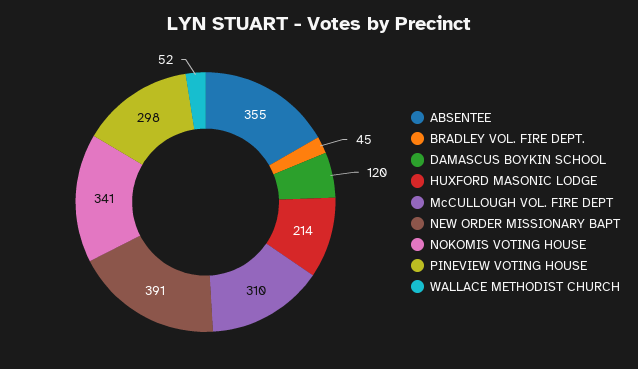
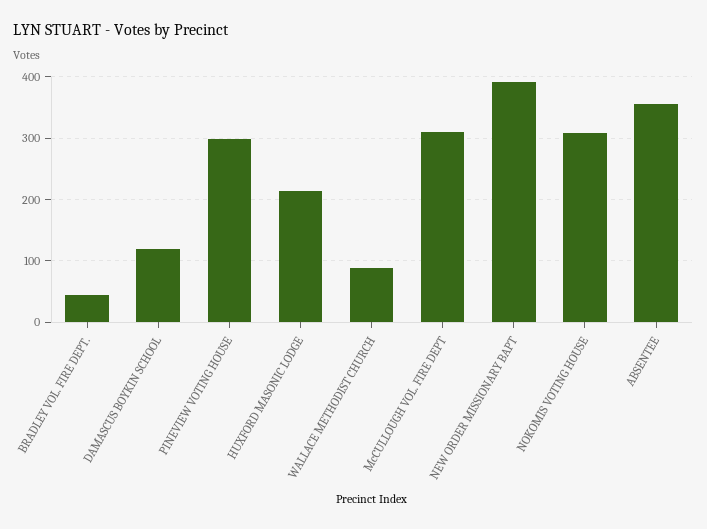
  {
    "ABSENTEE": 355,
    "BRADLEY VOL. FIRE DEPT.": 45,
    "DAMASCUS BOYKIN SCHOOL": 120,
    "HUXFORD MASONIC LODGE": 214,
    "McCULLOUGH VOL. FIRE DEPT": 310,
    "NEW ORDER MISSIONARY BAPT": 391,
-   "NOKOMIS VOTING HOUSE": 341,
+   "NOKOMIS VOTING HOUSE": 310,
    "PINEVIEW VOTING HOUSE": 298,
-   "WALLACE METHODIST CHURCH": 52
+   "WALLACE METHODIST CHURCH": 90
  }

